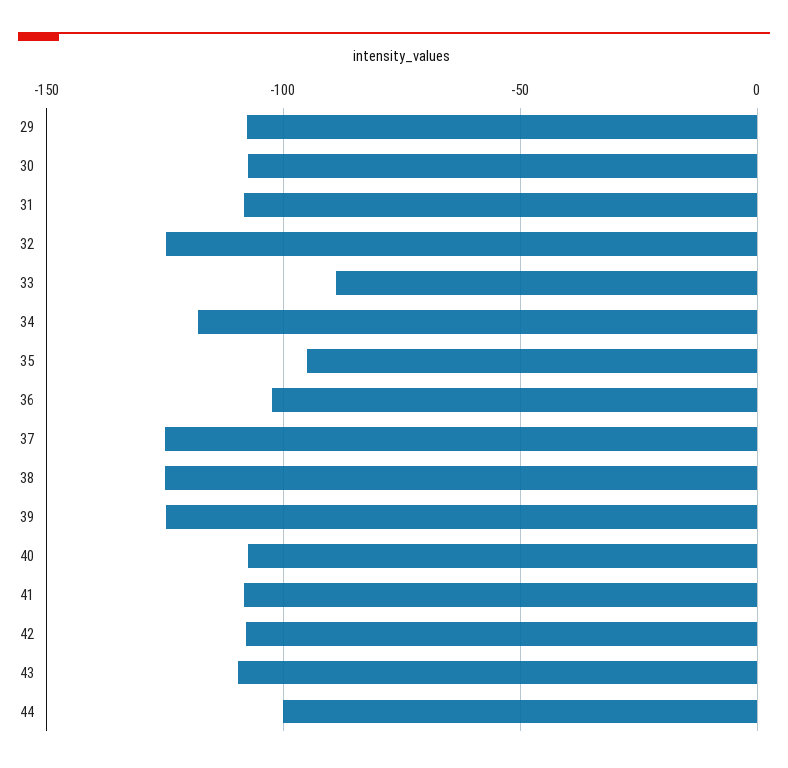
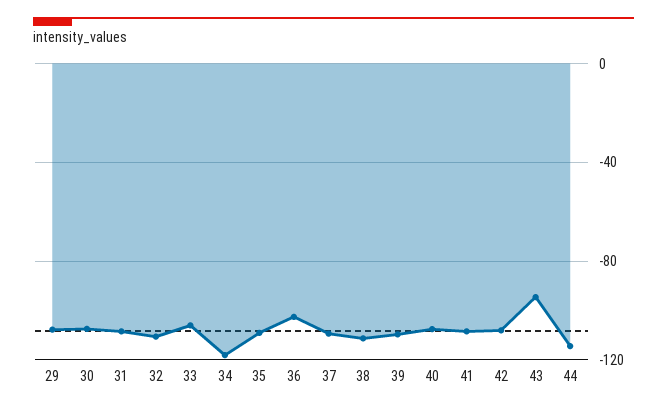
  {
    "29": -110,
    "30": -105,
    "31": -110,
-   "32": -125,
+   "32": -110,
-   "33": -90,
+   "33": -105,
    "34": -120,
-   "35": -95,
+   "35": -110,
    "36": -105,
-   "37": -125,
+   "37": -110,
-   "38": -125,
+   "38": -110,
-   "39": -125,
+   "39": -110,
    "40": -110,
    "41": -110,
    "42": -110,
-   "43": -110,
+   "43": -95,
-   "44": -100
+   "44": -115
  }

